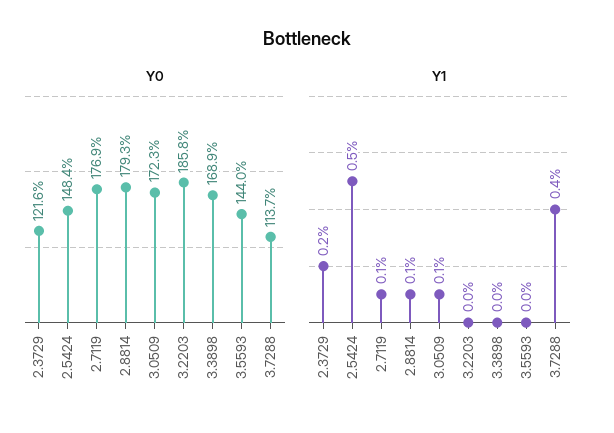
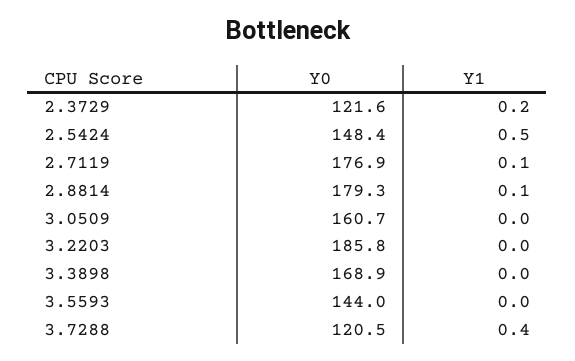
  {
    "Y0": {
      "2.3729": 121.6,
      "2.5424": 148.4,
      "2.7119": 176.9,
      "2.8814": 179.3,
-     "3.0509": 172.3,
+     "3.0509": 160.7,
      "3.2203": 185.8,
      "3.3898": 168.9,
      "3.5593": 144,
-     "3.7288": 113.7
+     "3.7288": 120.5
    },
    "Y1": {
      "2.3729": 0.2,
      "2.5424": 0.5,
      "2.7119": 0.1,
      "2.8814": 0.1,
-     "3.0509": 0.1,
+     "3.0509": 0,
      "3.2203": 0,
      "3.3898": 0,
      "3.5593": 0,
      "3.7288": 0.4
    }
  }

